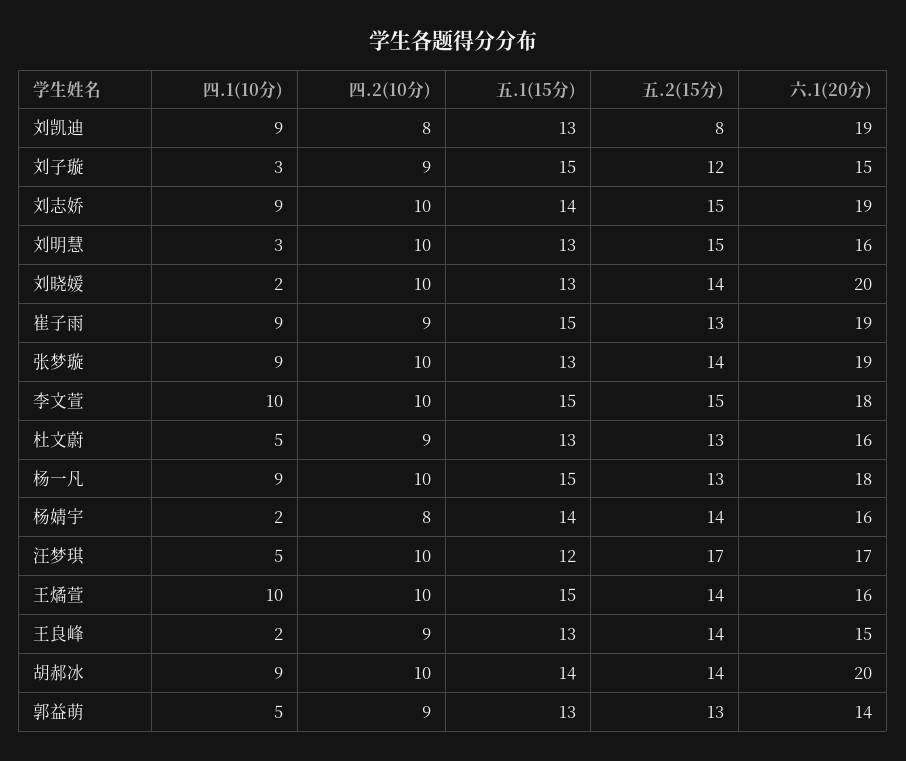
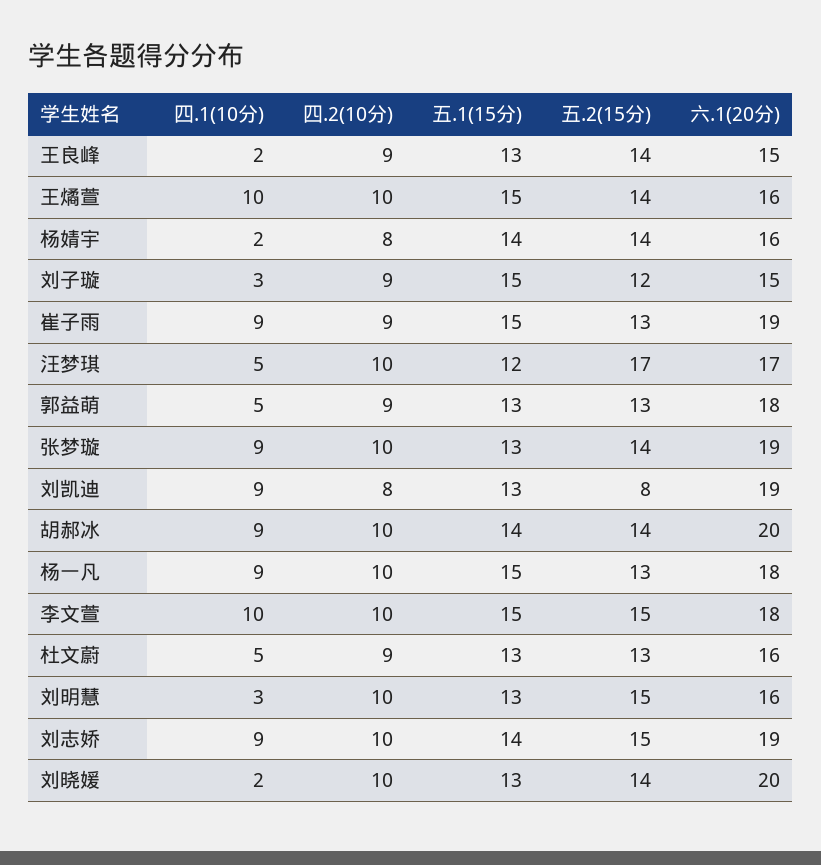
  {
    "四.1(10分)": {
      "刘凯迪": 9,
      "刘子璇": 3,
      "刘志娇": 9,
      "刘明慧": 3,
      "刘晓媛": 2,
      "崔子雨": 9,
      "张梦璇": 9,
      "李文萱": 10,
      "杜文蔚": 5,
      "杨一凡": 9,
      "杨婧宇": 2,
      "汪梦琪": 5,
      "王燏萱": 10,
      "王良峰": 2,
      "胡郝冰": 9,
      "郭益萌": 5
    },
    "四.2(10分)": {
      "刘凯迪": 8,
      "刘子璇": 9,
      "刘志娇": 10,
      "刘明慧": 10,
      "刘晓媛": 10,
      "崔子雨": 9,
      "张梦璇": 10,
      "李文萱": 10,
      "杜文蔚": 9,
      "杨一凡": 10,
      "杨婧宇": 8,
      "汪梦琪": 10,
      "王燏萱": 10,
      "王良峰": 9,
      "胡郝冰": 10,
      "郭益萌": 9
    },
    "五.1(15分)": {
      "刘凯迪": 13,
      "刘子璇": 15,
      "刘志娇": 14,
      "刘明慧": 13,
      "刘晓媛": 13,
      "崔子雨": 15,
      "张梦璇": 13,
      "李文萱": 15,
      "杜文蔚": 13,
      "杨一凡": 15,
      "杨婧宇": 14,
      "汪梦琪": 12,
      "王燏萱": 15,
      "王良峰": 13,
      "胡郝冰": 14,
      "郭益萌": 13
    },
    "五.2(15分)": {
      "刘凯迪": 8,
      "刘子璇": 12,
      "刘志娇": 15,
      "刘明慧": 15,
      "刘晓媛": 14,
      "崔子雨": 13,
      "张梦璇": 14,
      "李文萱": 15,
      "杜文蔚": 13,
      "杨一凡": 13,
      "杨婧宇": 14,
      "汪梦琪": 17,
      "王燏萱": 14,
      "王良峰": 14,
      "胡郝冰": 14,
      "郭益萌": 13
    },
    "六.1(20分)": {
      "刘凯迪": 19,
      "刘子璇": 15,
      "刘志娇": 19,
      "刘明慧": 16,
      "刘晓媛": 20,
      "崔子雨": 19,
      "张梦璇": 19,
      "李文萱": 18,
      "杜文蔚": 16,
      "杨一凡": 18,
      "杨婧宇": 16,
      "汪梦琪": 17,
      "王燏萱": 16,
      "王良峰": 15,
      "胡郝冰": 20,
-     "郭益萌": 14
+     "郭益萌": 18
    }
  }

